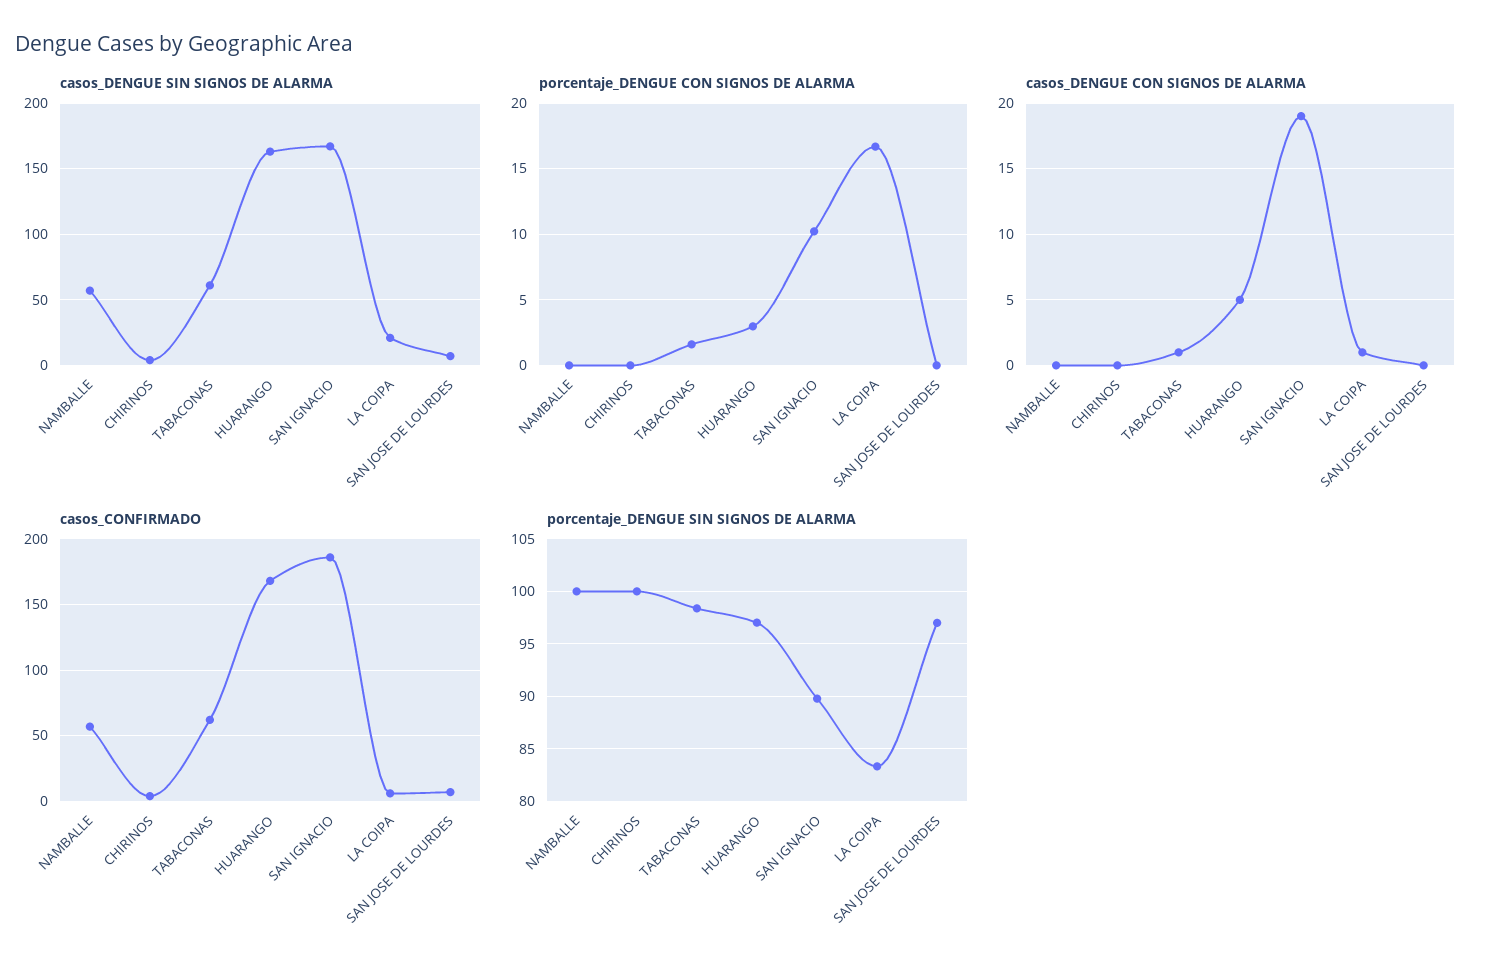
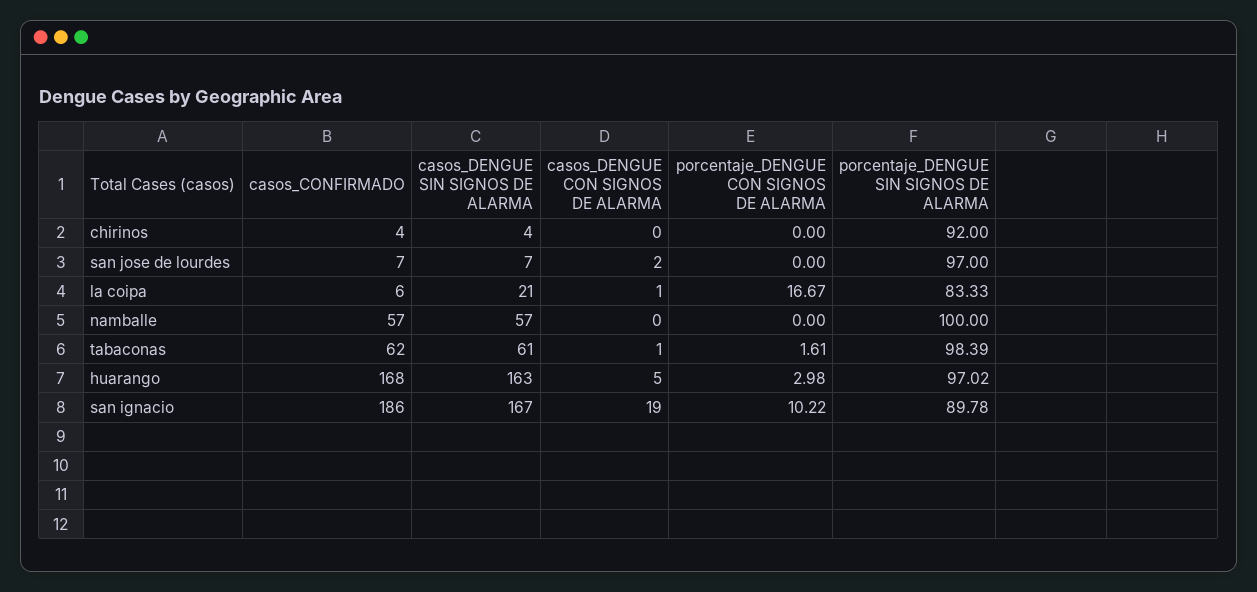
  {
    "casos_DENGUE SIN SIGNOS DE ALARMA": {
      "NAMBALLE": 57,
      "CHIRINOS": 4,
      "TABACONAS": 61,
      "HUARANGO": 163,
      "SAN IGNACIO": 167,
      "LA COIPA": 21,
      "SAN JOSE DE LOURDES": 7
    },
    "porcentaje_DENGUE CON SIGNOS DE ALARMA": {
      "NAMBALLE": 0,
      "CHIRINOS": 0,
      "TABACONAS": 1.61,
      "HUARANGO": 2.98,
      "SAN IGNACIO": 10.22,
      "LA COIPA": 16.67,
      "SAN JOSE DE LOURDES": 0
    },
    "casos_DENGUE CON SIGNOS DE ALARMA": {
      "NAMBALLE": 0,
      "CHIRINOS": 0,
      "TABACONAS": 1,
      "HUARANGO": 5,
      "SAN IGNACIO": 19,
      "LA COIPA": 1,
-     "SAN JOSE DE LOURDES": 0
+     "SAN JOSE DE LOURDES": 2
    },
    "casos_CONFIRMADO": {
      "NAMBALLE": 57,
      "CHIRINOS": 4,
      "TABACONAS": 62,
      "HUARANGO": 168,
      "SAN IGNACIO": 186,
      "LA COIPA": 6,
      "SAN JOSE DE LOURDES": 7
    },
    "porcentaje_DENGUE SIN SIGNOS DE ALARMA": {
      "NAMBALLE": 100,
-     "CHIRINOS": 100,
+     "CHIRINOS": 92,
      "TABACONAS": 98.39,
      "HUARANGO": 97.02,
      "SAN IGNACIO": 89.78,
      "LA COIPA": 83.33,
      "SAN JOSE DE LOURDES": 97
    }
  }

